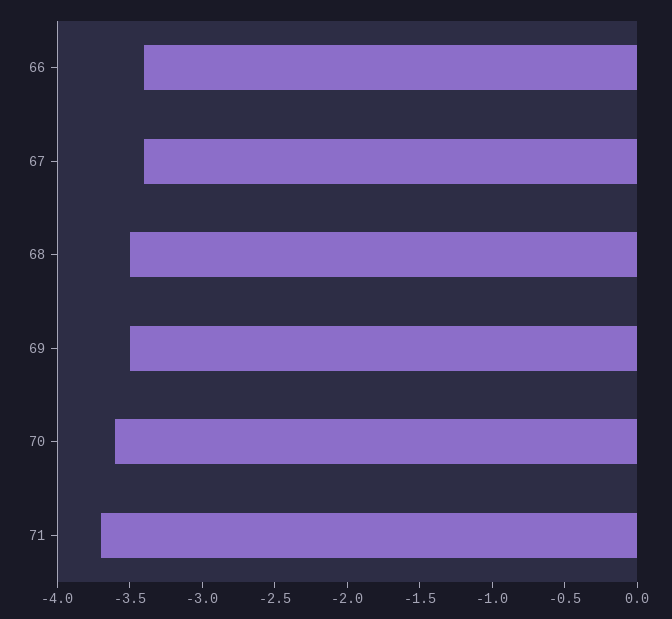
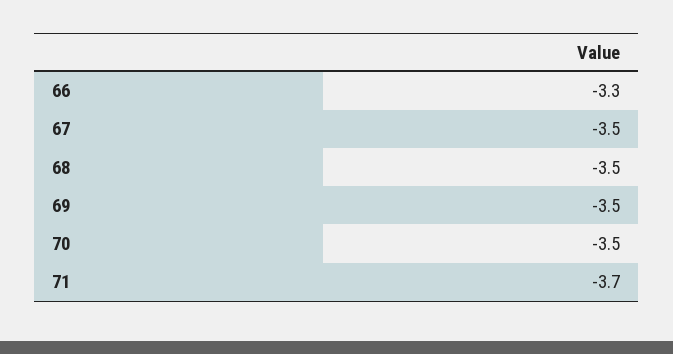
  {
-   "66": -3.4,
+   "66": -3.3,
-   "67": -3.4,
+   "67": -3.5,
    "68": -3.5,
    "69": -3.5,
-   "70": -3.6,
+   "70": -3.5,
    "71": -3.7
  }

